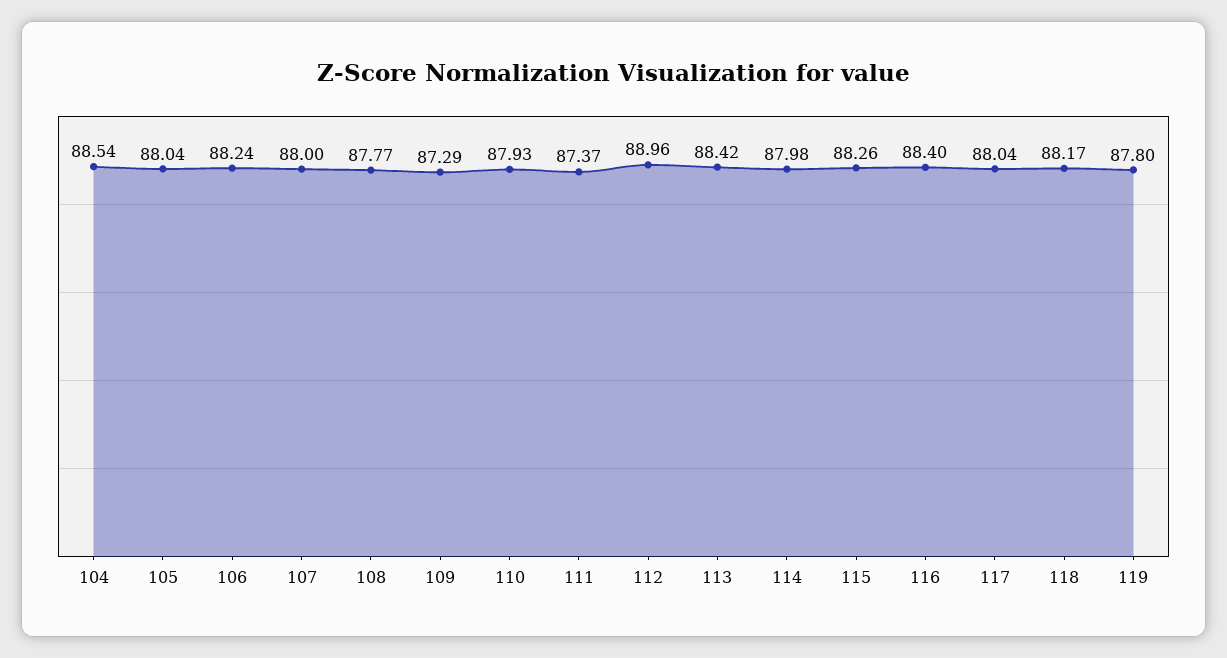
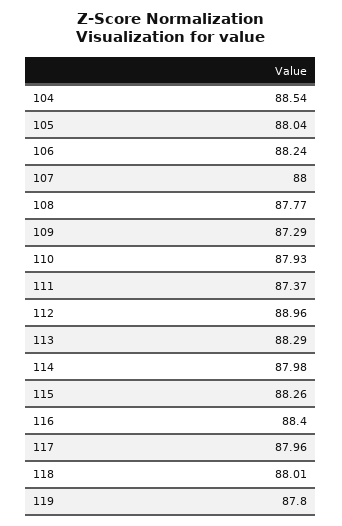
  {
    "104": 88.54,
    "105": 88.04,
    "106": 88.24,
    "107": 88,
    "108": 87.77,
    "109": 87.29,
    "110": 87.93,
    "111": 87.37,
    "112": 88.96,
-   "113": 88.42,
+   "113": 88.29,
    "114": 87.98,
    "115": 88.26,
    "116": 88.4,
-   "117": 88.04,
+   "117": 87.96,
-   "118": 88.17,
+   "118": 88.01,
    "119": 87.8
  }

